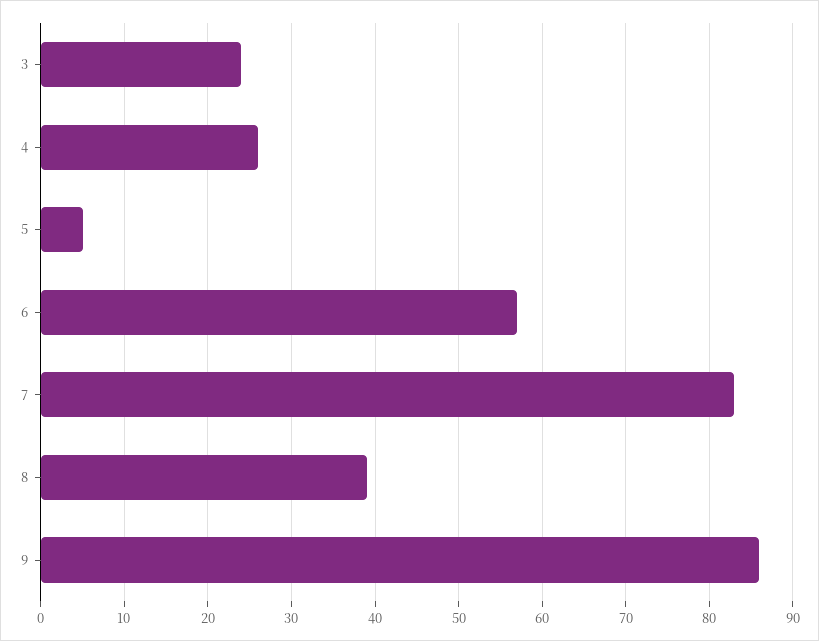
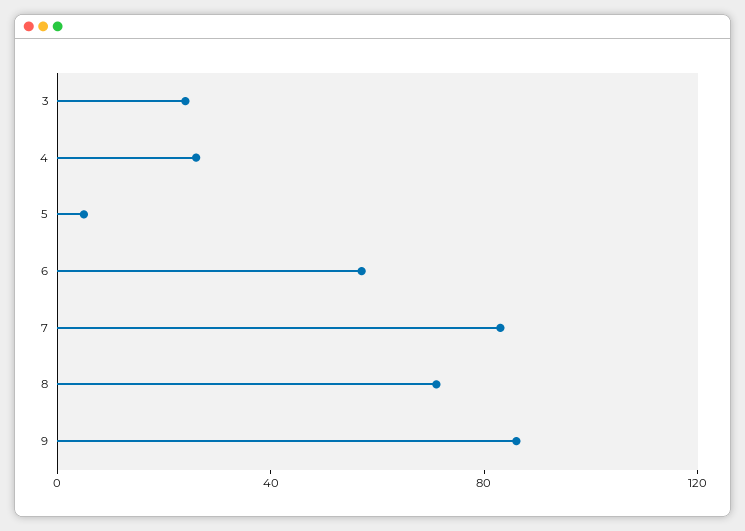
  {
    "3": 24,
    "4": 26,
    "5": 5,
    "6": 57,
    "7": 83,
-   "8": 39,
+   "8": 70,
    "9": 86
  }

